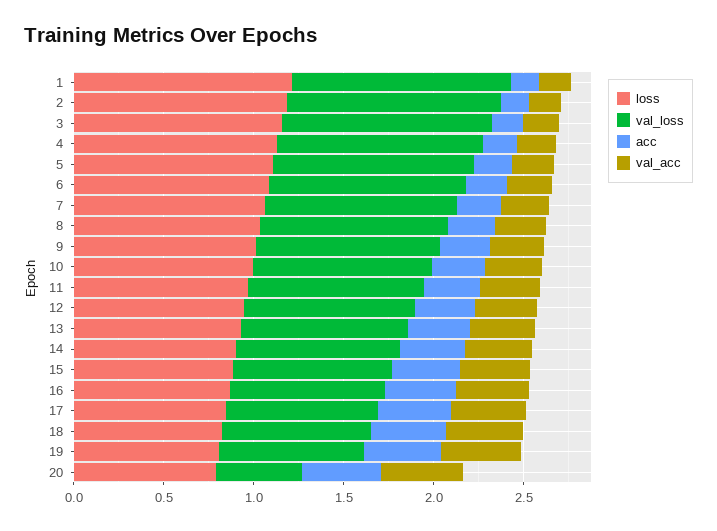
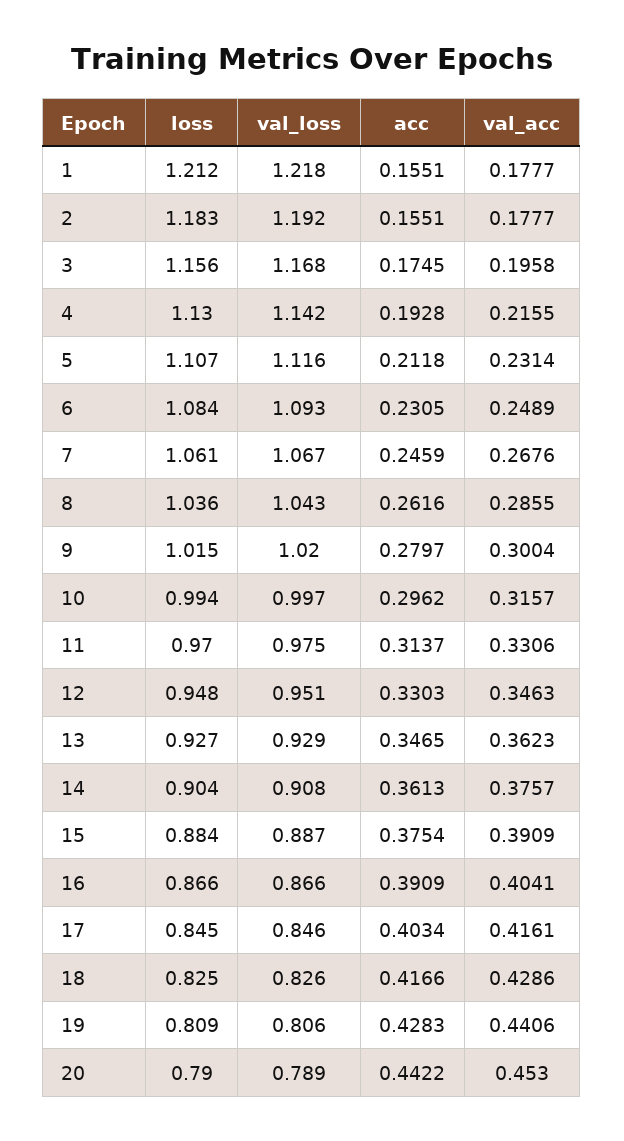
  {
    "loss": {
      "1": 1.212,
      "2": 1.183,
      "3": 1.156,
      "4": 1.13,
      "5": 1.107,
      "6": 1.084,
      "7": 1.061,
      "8": 1.036,
      "9": 1.015,
      "10": 0.994,
      "11": 0.97,
      "12": 0.948,
      "13": 0.927,
      "14": 0.904,
      "15": 0.884,
      "16": 0.866,
      "17": 0.845,
      "18": 0.825,
      "19": 0.809,
      "20": 0.79
    },
    "val_loss": {
      "1": 1.218,
      "2": 1.192,
      "3": 1.168,
      "4": 1.142,
      "5": 1.116,
      "6": 1.093,
      "7": 1.067,
      "8": 1.043,
      "9": 1.02,
      "10": 0.997,
      "11": 0.975,
      "12": 0.951,
      "13": 0.929,
      "14": 0.908,
      "15": 0.887,
      "16": 0.866,
      "17": 0.846,
      "18": 0.826,
      "19": 0.806,
-     "20": 0.5
+     "20": 0.789
    },
    "acc": {
      "1": 0.1551,
      "2": 0.1551,
      "3": 0.1745,
      "4": 0.1928,
      "5": 0.2118,
      "6": 0.2305,
      "7": 0.2459,
      "8": 0.2616,
      "9": 0.2797,
      "10": 0.2962,
      "11": 0.3137,
      "12": 0.3303,
      "13": 0.3465,
      "14": 0.3613,
      "15": 0.3754,
      "16": 0.3909,
      "17": 0.4034,
      "18": 0.4166,
      "19": 0.4283,
      "20": 0.4422
    },
    "val_acc": {
      "1": 0.1777,
      "2": 0.1777,
      "3": 0.1958,
      "4": 0.2155,
      "5": 0.2314,
      "6": 0.2489,
      "7": 0.2676,
      "8": 0.2855,
      "9": 0.3004,
      "10": 0.3157,
      "11": 0.3306,
      "12": 0.3463,
      "13": 0.3623,
      "14": 0.3757,
      "15": 0.3909,
      "16": 0.4041,
      "17": 0.4161,
      "18": 0.4286,
      "19": 0.4406,
      "20": 0.453
    }
  }

